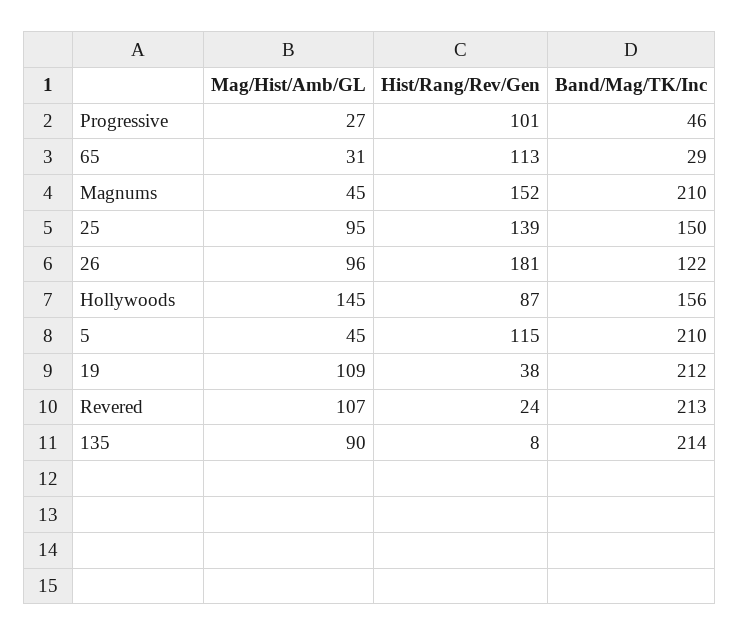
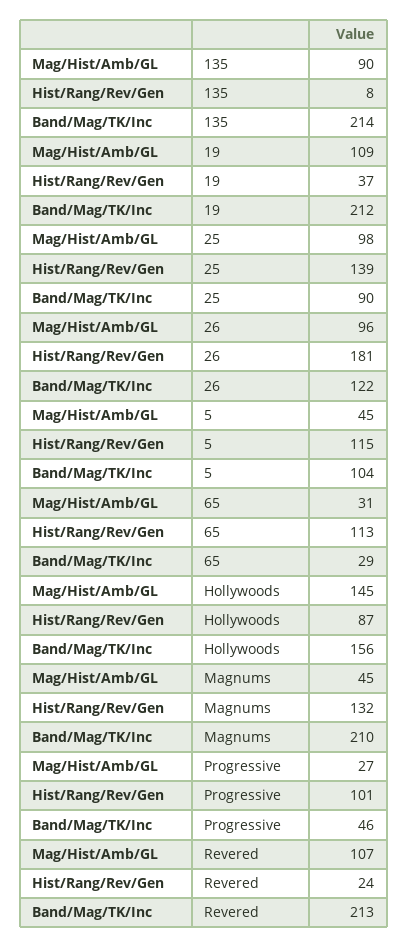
  {
    "Mag/Hist/Amb/GL": {
      "Progressive": 27,
      "65": 31,
      "Magnums": 45,
-     "25": 95,
+     "25": 98,
      "26": 96,
      "Hollywoods": 145,
      "5": 45,
      "19": 109,
      "Revered": 107,
      "135": 90
    },
    "Hist/Rang/Rev/Gen": {
      "Progressive": 101,
      "65": 113,
-     "Magnums": 152,
+     "Magnums": 132,
      "25": 139,
      "26": 181,
      "Hollywoods": 87,
      "5": 115,
-     "19": 38,
+     "19": 37,
      "Revered": 24,
      "135": 8
    },
    "Band/Mag/TK/Inc": {
      "Progressive": 46,
      "65": 29,
      "Magnums": 210,
-     "25": 150,
+     "25": 90,
      "26": 122,
      "Hollywoods": 156,
-     "5": 210,
+     "5": 104,
      "19": 212,
      "Revered": 213,
      "135": 214
    }
  }

